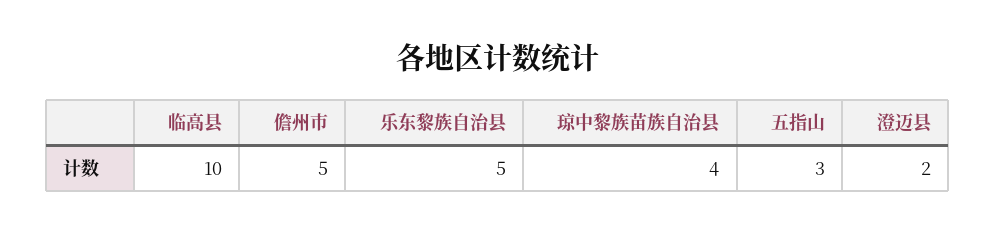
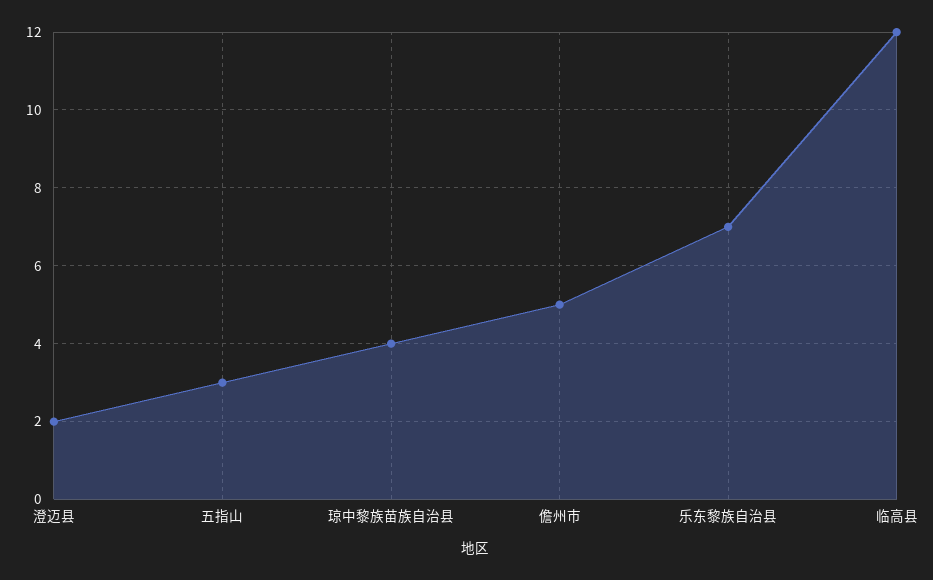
  {
-   "临高县": 10,
+   "临高县": 12,
    "儋州市": 5,
-   "乐东黎族自治县": 5,
+   "乐东黎族自治县": 7,
    "琼中黎族苗族自治县": 4,
    "五指山": 3,
    "澄迈县": 2
  }

